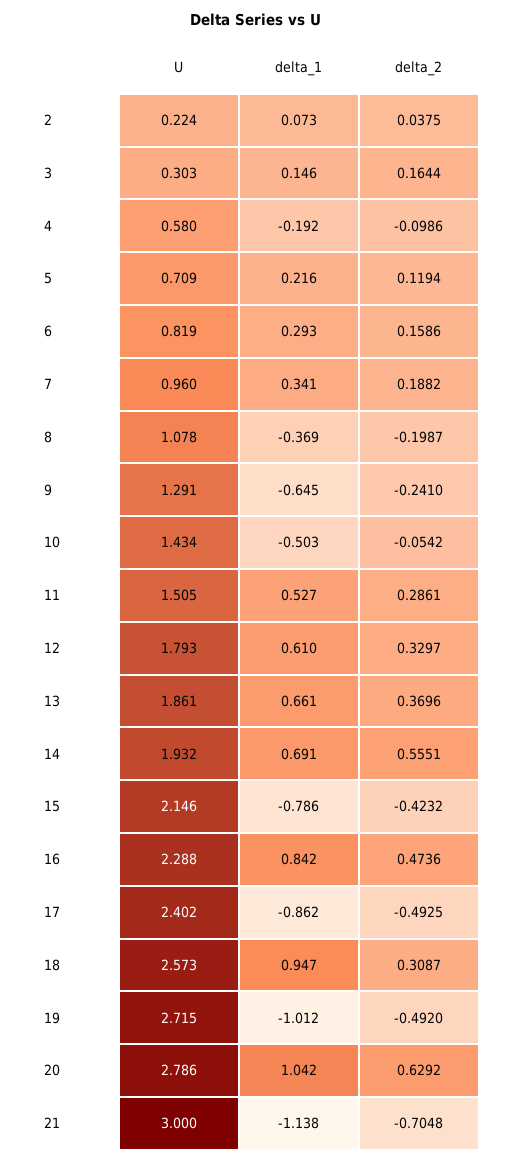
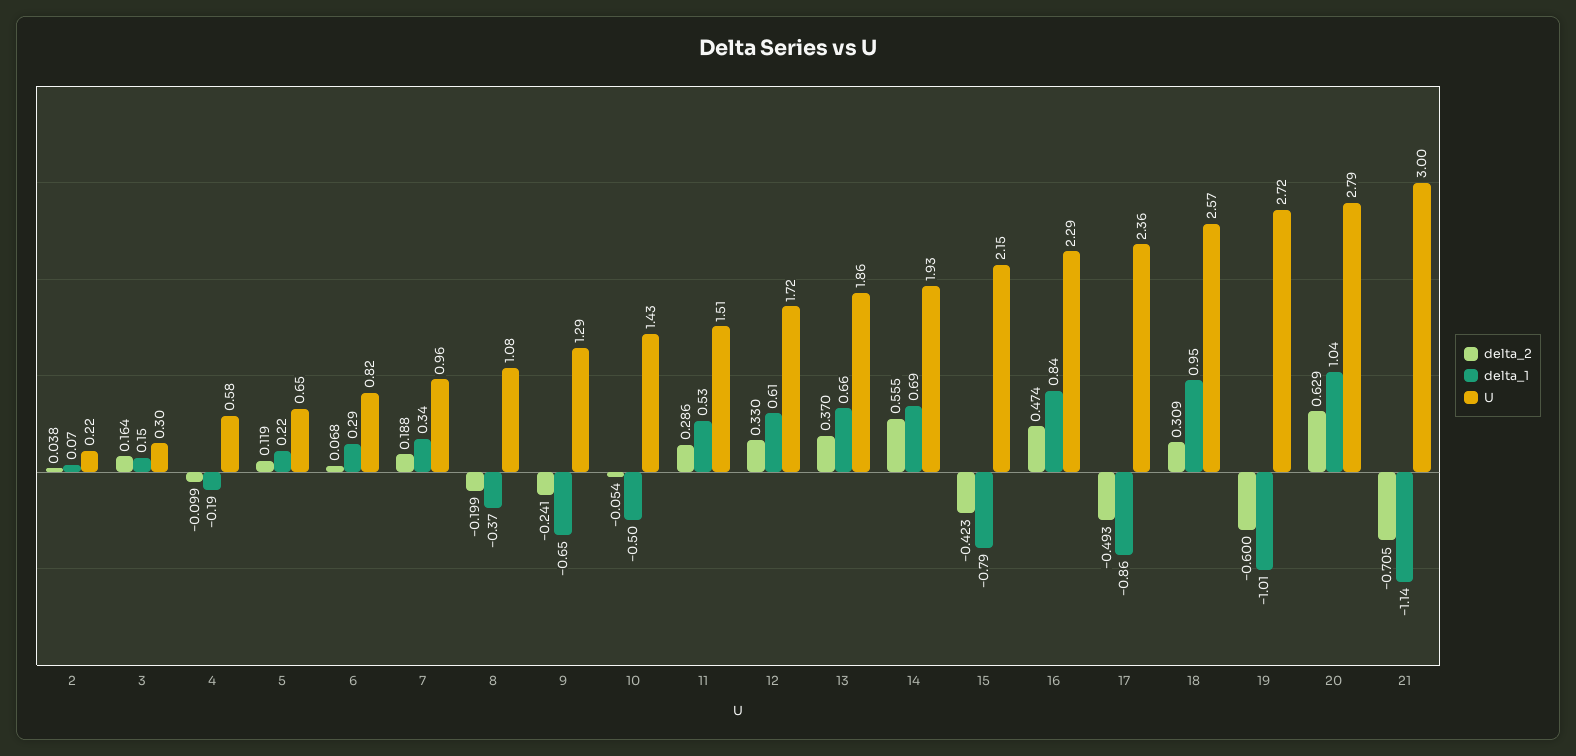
  {
    "U": {
      "2": 0.224,
      "3": 0.303,
      "4": 0.58,
-     "5": 0.709,
+     "5": 0.65,
      "6": 0.819,
      "7": 0.96,
      "8": 1.078,
      "9": 1.291,
      "10": 1.434,
      "11": 1.505,
-     "12": 1.793,
+     "12": 1.72,
      "13": 1.861,
      "14": 1.932,
      "15": 2.146,
      "16": 2.288,
-     "17": 2.402,
+     "17": 2.36,
      "18": 2.573,
      "19": 2.715,
      "20": 2.786,
      "21": 3
    },
    "delta_1": {
      "2": 0.073,
      "3": 0.146,
      "4": -0.192,
      "5": 0.216,
      "6": 0.293,
      "7": 0.341,
      "8": -0.369,
      "9": -0.645,
      "10": -0.503,
      "11": 0.527,
      "12": 0.61,
      "13": 0.661,
      "14": 0.691,
      "15": -0.786,
      "16": 0.842,
      "17": -0.862,
      "18": 0.947,
      "19": -1.012,
      "20": 1.042,
      "21": -1.138
    },
    "delta_2": {
      "2": 0.0375,
      "3": 0.1644,
      "4": -0.0986,
      "5": 0.1194,
-     "6": 0.1586,
+     "6": 0.068,
      "7": 0.1882,
      "8": -0.1987,
      "9": -0.241,
      "10": -0.0542,
      "11": 0.2861,
      "12": 0.3297,
      "13": 0.3696,
      "14": 0.5551,
      "15": -0.4232,
      "16": 0.4736,
      "17": -0.4925,
      "18": 0.3087,
-     "19": -0.492,
+     "19": -0.6,
      "20": 0.6292,
      "21": -0.7048
    }
  }

